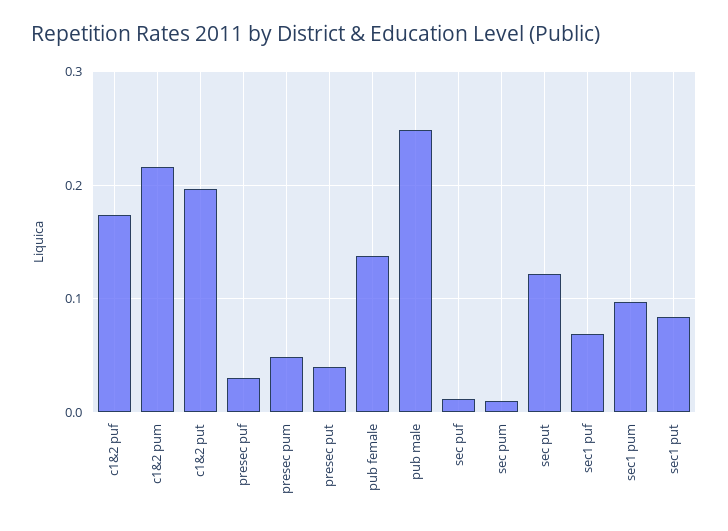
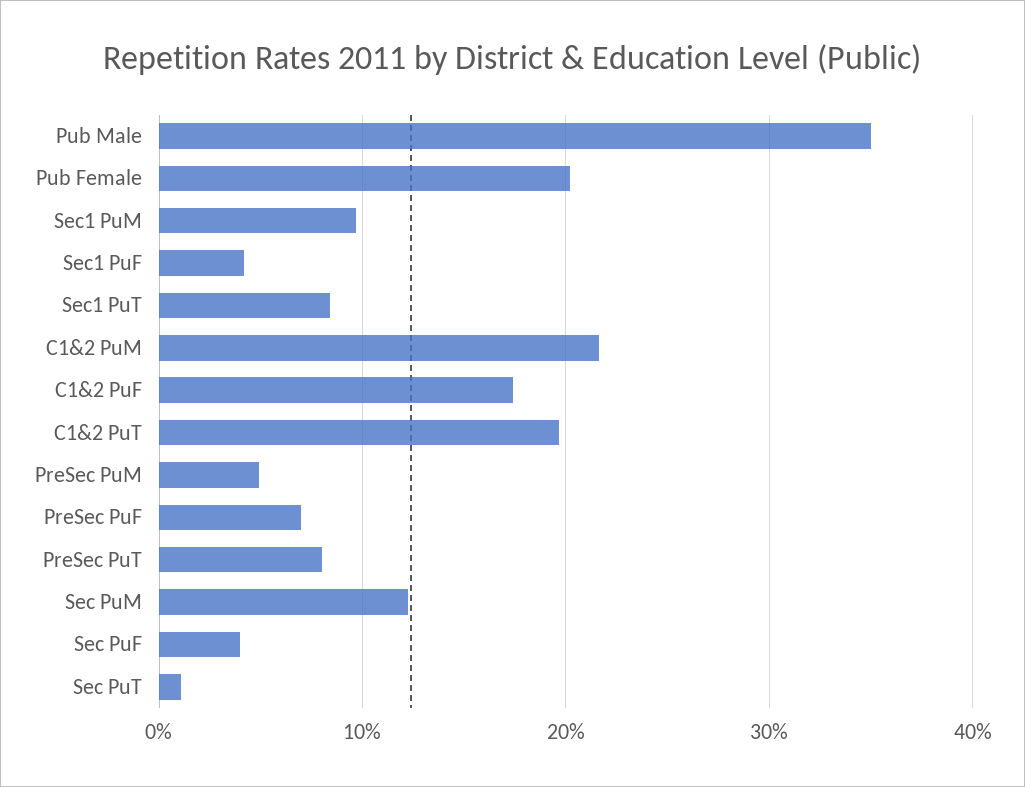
  {
    "c1&2 puf": 0.17,
    "c1&2 pum": 0.22,
    "c1&2 put": 0.2,
-   "presec puf": 0.03,
+   "presec puf": 0.07,
    "presec pum": 0.05,
-   "presec put": 0.04,
+   "presec put": 0.08,
-   "pub female": 0.14,
+   "pub female": 0.2,
-   "pub male": 0.25,
+   "pub male": 0.35,
-   "sec puf": 0.01,
+   "sec puf": 0.04,
-   "sec pum": 0.01,
+   "sec pum": 0.12,
-   "sec put": 0.12,
+   "sec put": 0.01,
-   "sec1 puf": 0.07,
+   "sec1 puf": 0.04,
    "sec1 pum": 0.1,
    "sec1 put": 0.08
  }

